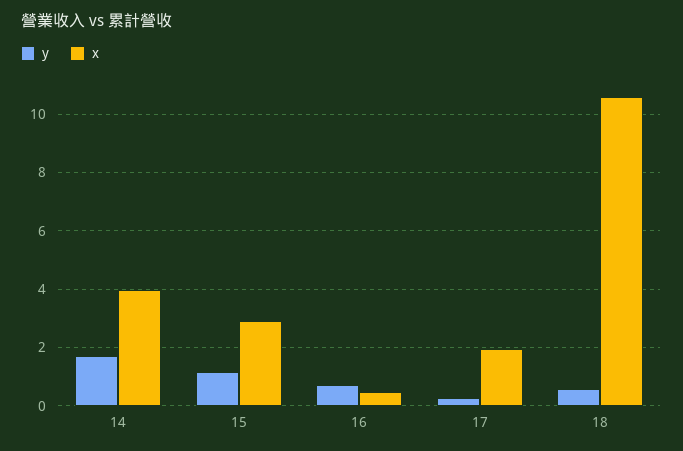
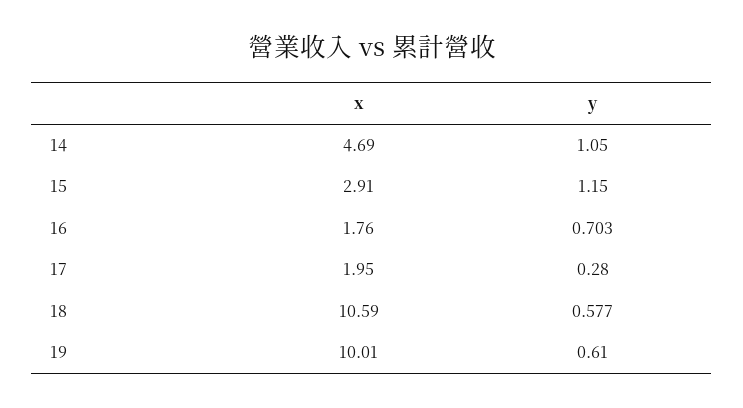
  {
    "y": {
-     "14": 1.75,
+     "14": 1.05,
      "15": 1.15,
      "16": 0.703,
      "17": 0.28,
-     "18": 0.577
+     "18": 0.577,
+     "19": 0.61
    },
    "x": {
-     "14": 4,
+     "14": 4.69,
      "15": 2.91,
-     "16": 0.5,
+     "16": 1.76,
      "17": 1.95,
-     "18": 10.59
+     "18": 10.59,
+     "19": 10.01
    }
  }

